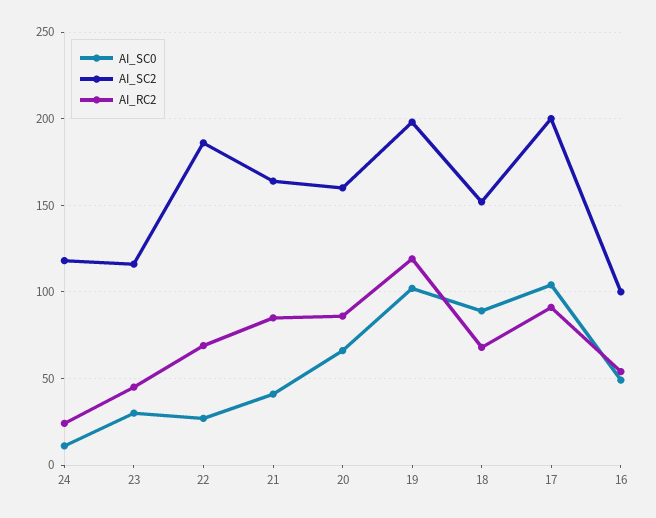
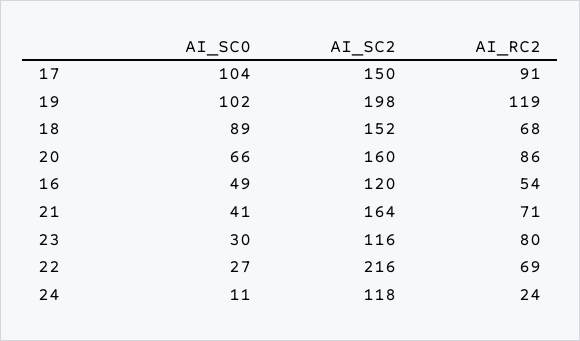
  {
    "AI_SC0": {
      "24": 11,
      "23": 30,
      "22": 27,
      "21": 41,
      "20": 66,
      "19": 102,
      "18": 89,
      "17": 104,
      "16": 49
    },
    "AI_SC2": {
      "24": 118,
      "23": 116,
-     "22": 185,
+     "22": 216,
      "21": 164,
      "20": 160,
      "19": 198,
      "18": 152,
-     "17": 200,
+     "17": 150,
-     "16": 100
+     "16": 120
    },
    "AI_RC2": {
      "24": 24,
-     "23": 45,
+     "23": 80,
      "22": 69,
-     "21": 85,
+     "21": 71,
      "20": 86,
      "19": 119,
      "18": 68,
      "17": 91,
      "16": 54
    }
  }

